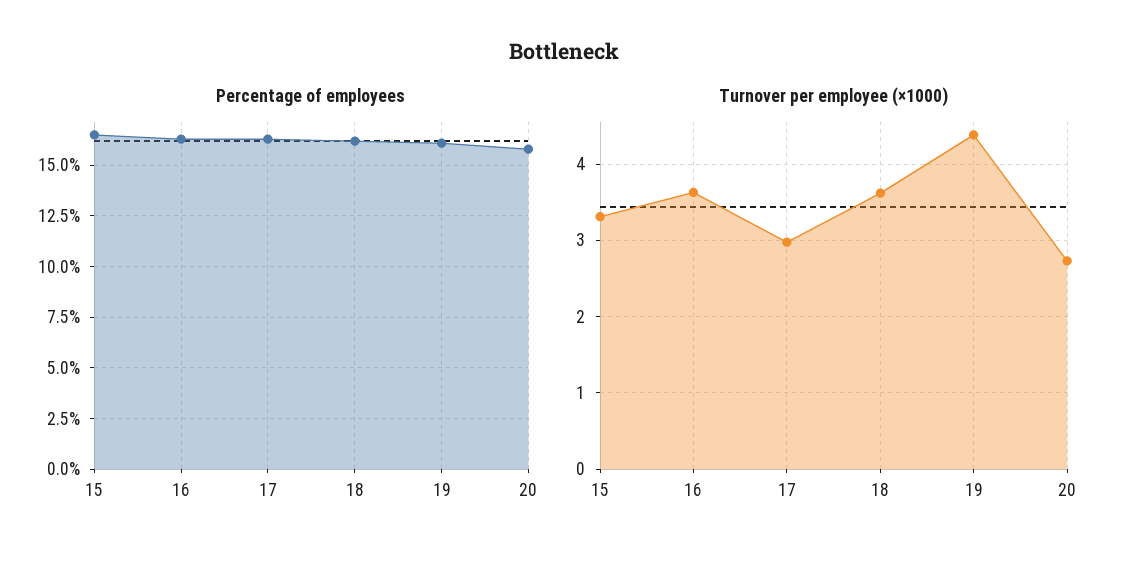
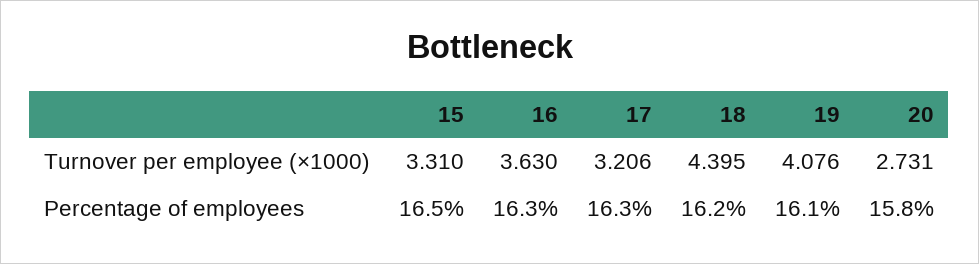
  {
    "Percentage of employees": {
      "15": 16.5,
      "16": 16.3,
      "17": 16.3,
      "18": 16.2,
      "19": 16.1,
      "20": 15.8
    },
    "Turnover per employee (×1000)": {
      "15": 3.31,
      "16": 3.63,
-     "17": 3,
+     "17": 3.206,
-     "18": 3.6,
+     "18": 4.395,
-     "19": 4.4,
+     "19": 4.076,
      "20": 2.731
    }
  }

